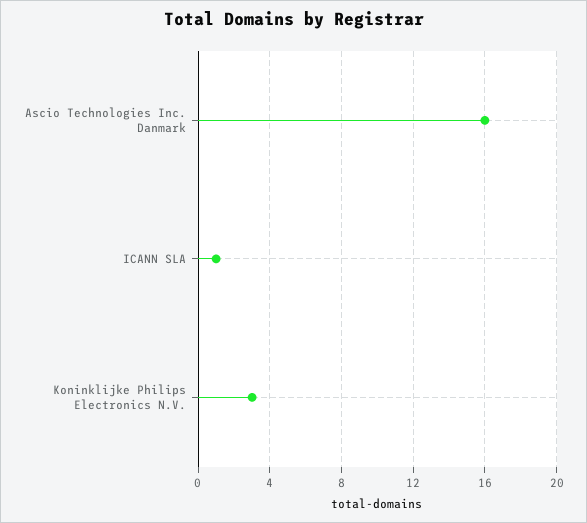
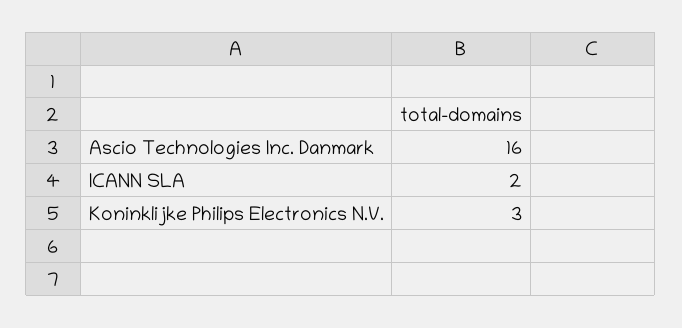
  {
    "Ascio Technologies Inc. Danmark": 16,
-   "ICANN SLA": 1,
+   "ICANN SLA": 2,
    "Koninklijke Philips Electronics N.V.": 3
  }

